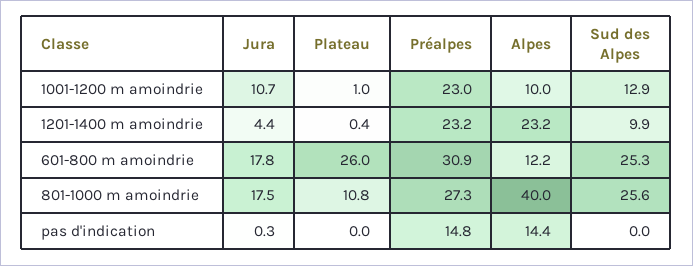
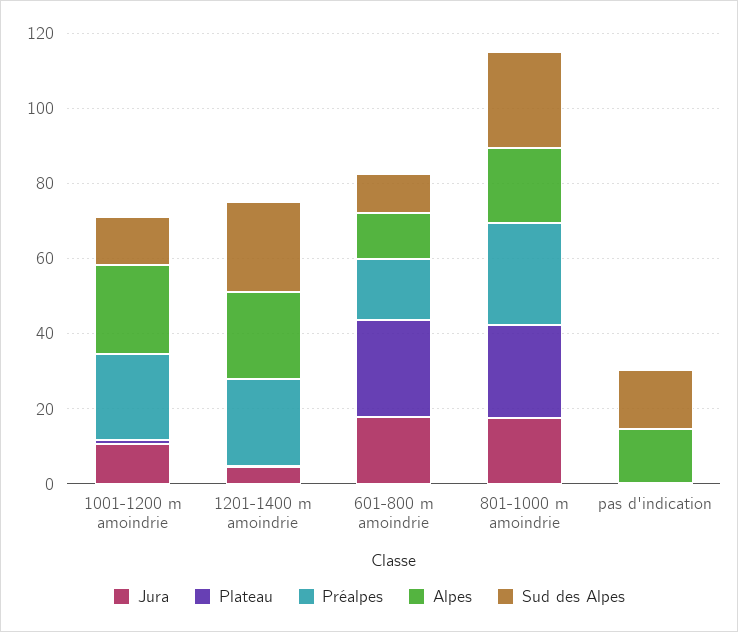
  {
    "Jura": {
      "1001-1200 m amoindrie": 10.7,
      "1201-1400 m amoindrie": 4.4,
      "601-800 m amoindrie": 17.8,
      "801-1000 m amoindrie": 17.5,
      "pas d'indication": 0.3
    },
    "Plateau": {
      "1001-1200 m amoindrie": 1,
      "1201-1400 m amoindrie": 0.4,
      "601-800 m amoindrie": 26,
-     "801-1000 m amoindrie": 10.8,
+     "801-1000 m amoindrie": 25,
      "pas d'indication": 0
    },
    "Préalpes": {
      "1001-1200 m amoindrie": 23,
      "1201-1400 m amoindrie": 23.2,
-     "601-800 m amoindrie": 30.9,
+     "601-800 m amoindrie": 15,
      "801-1000 m amoindrie": 27.3,
-     "pas d'indication": 14.8
+     "pas d'indication": 0
    },
    "Alpes": {
-     "1001-1200 m amoindrie": 10,
+     "1001-1200 m amoindrie": 25,
      "1201-1400 m amoindrie": 23.2,
      "601-800 m amoindrie": 12.2,
-     "801-1000 m amoindrie": 40,
+     "801-1000 m amoindrie": 20,
      "pas d'indication": 14.4
    },
    "Sud des Alpes": {
      "1001-1200 m amoindrie": 12.9,
-     "1201-1400 m amoindrie": 9.9,
+     "1201-1400 m amoindrie": 25,
-     "601-800 m amoindrie": 25.3,
+     "601-800 m amoindrie": 10,
      "801-1000 m amoindrie": 25.6,
-     "pas d'indication": 0
+     "pas d'indication": 15
    }
  }

